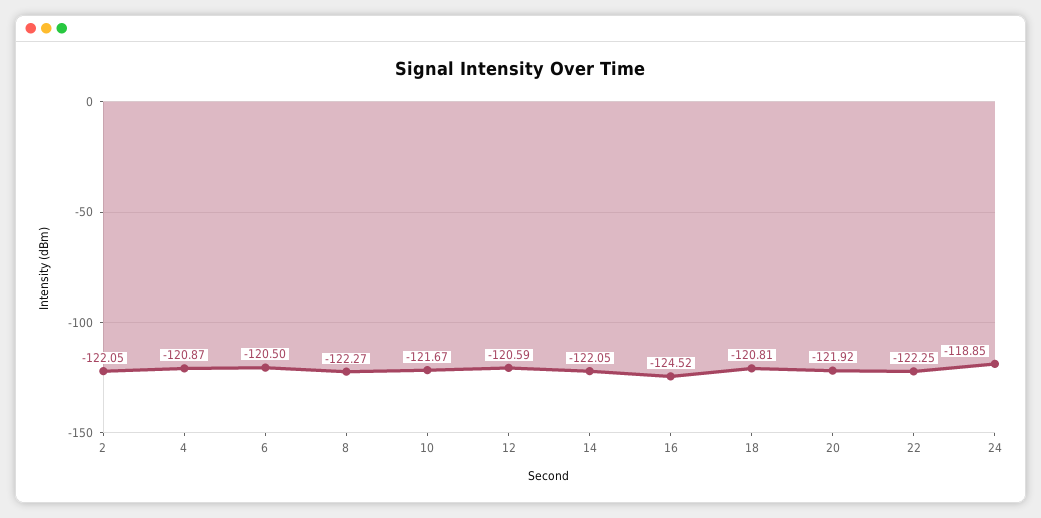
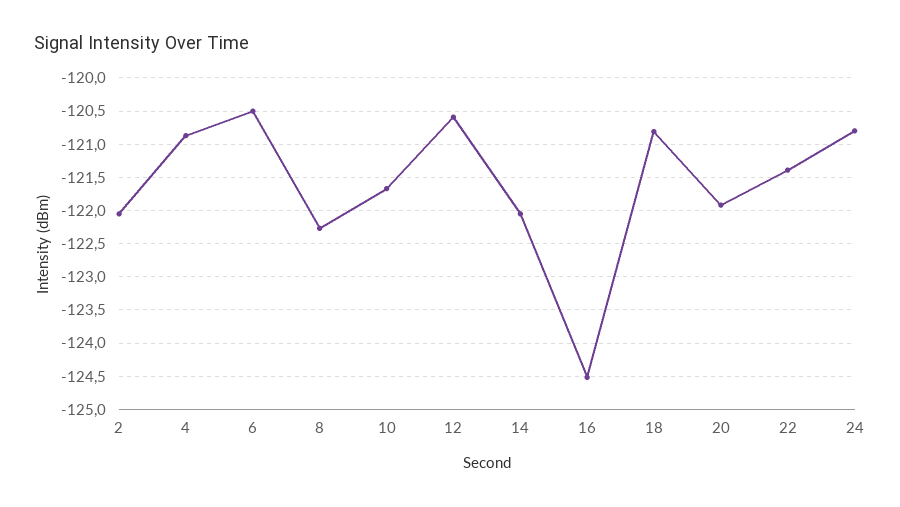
  {
    "2": -122.05,
    "4": -120.87,
    "6": -120.5,
    "8": -122.27,
    "10": -121.67,
    "12": -120.59,
    "14": -122.05,
    "16": -124.52,
    "18": -120.81,
    "20": -121.92,
-   "22": -122.25,
+   "22": -121.4,
-   "24": -118.85
+   "24": -120.8
  }

